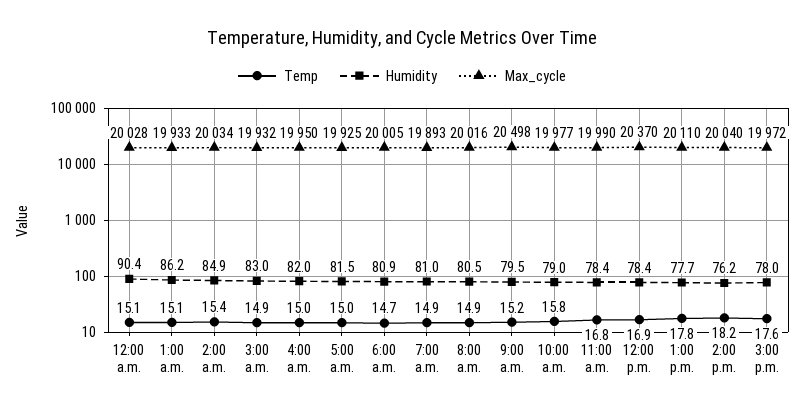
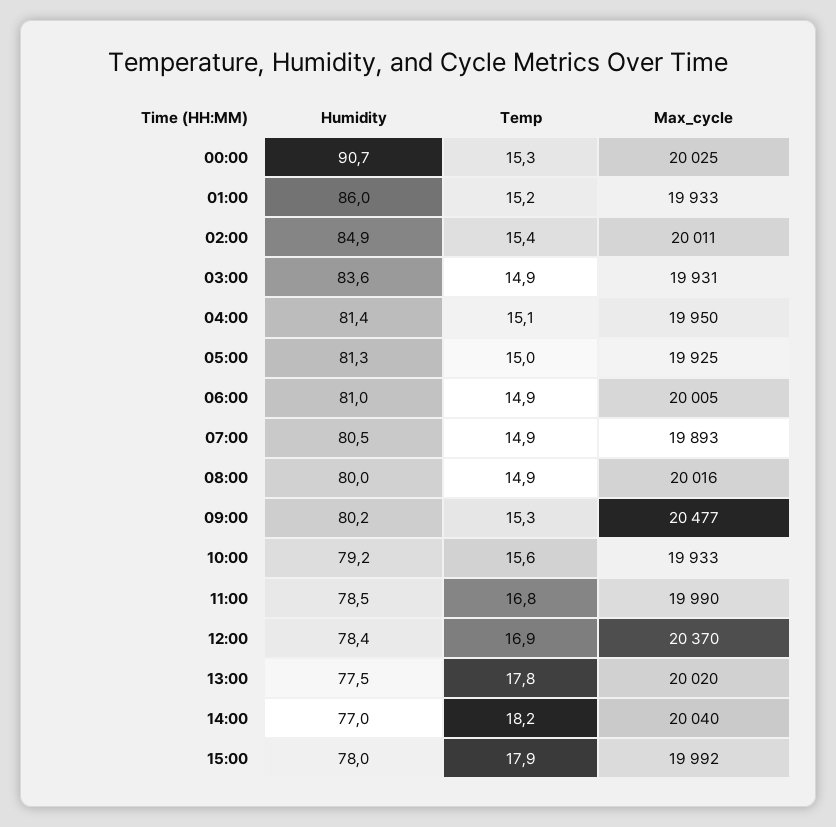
  {
    "Temp": {
-     "12:00 a.m.": 15.1,
+     "12:00 a.m.": 15.3,
-     "1:00 a.m.": 15.1,
+     "1:00 a.m.": 15.2,
      "2:00 a.m.": 15.4,
      "3:00 a.m.": 14.9,
-     "4:00 a.m.": 15,
+     "4:00 a.m.": 15.1,
      "5:00 a.m.": 15,
-     "6:00 a.m.": 14.7,
+     "6:00 a.m.": 14.9,
      "7:00 a.m.": 14.9,
      "8:00 a.m.": 14.9,
-     "9:00 a.m.": 15.2,
+     "9:00 a.m.": 15.3,
-     "10:00 a.m.": 15.8,
+     "10:00 a.m.": 15.6,
      "11:00 a.m.": 16.8,
      "12:00 p.m.": 16.9,
      "1:00 p.m.": 17.8,
      "2:00 p.m.": 18.2,
-     "3:00 p.m.": 17.6
+     "3:00 p.m.": 17.9
    },
    "Humidity": {
-     "12:00 a.m.": 90.4,
+     "12:00 a.m.": 90.7,
-     "1:00 a.m.": 86.2,
+     "1:00 a.m.": 86,
      "2:00 a.m.": 84.9,
-     "3:00 a.m.": 83,
+     "3:00 a.m.": 83.6,
-     "4:00 a.m.": 82,
+     "4:00 a.m.": 81.4,
-     "5:00 a.m.": 81.5,
+     "5:00 a.m.": 81.3,
-     "6:00 a.m.": 80.9,
+     "6:00 a.m.": 81,
-     "7:00 a.m.": 81,
+     "7:00 a.m.": 80.5,
-     "8:00 a.m.": 80.5,
+     "8:00 a.m.": 80,
-     "9:00 a.m.": 79.5,
+     "9:00 a.m.": 80.2,
-     "10:00 a.m.": 79,
+     "10:00 a.m.": 79.2,
-     "11:00 a.m.": 78.4,
+     "11:00 a.m.": 78.5,
      "12:00 p.m.": 78.4,
-     "1:00 p.m.": 77.7,
+     "1:00 p.m.": 77.5,
-     "2:00 p.m.": 76.2,
+     "2:00 p.m.": 77,
      "3:00 p.m.": 78
    },
    "Max_cycle": {
-     "12:00 a.m.": 20028,
+     "12:00 a.m.": 20025,
      "1:00 a.m.": 19933,
-     "2:00 a.m.": 20034,
+     "2:00 a.m.": 20011,
-     "3:00 a.m.": 19932,
+     "3:00 a.m.": 19931,
      "4:00 a.m.": 19950,
      "5:00 a.m.": 19925,
      "6:00 a.m.": 20005,
      "7:00 a.m.": 19893,
      "8:00 a.m.": 20016,
-     "9:00 a.m.": 20498,
+     "9:00 a.m.": 20477,
-     "10:00 a.m.": 19977,
+     "10:00 a.m.": 19933,
      "11:00 a.m.": 19990,
      "12:00 p.m.": 20370,
-     "1:00 p.m.": 20110,
+     "1:00 p.m.": 20020,
      "2:00 p.m.": 20040,
-     "3:00 p.m.": 19972
+     "3:00 p.m.": 19992
    }
  }

